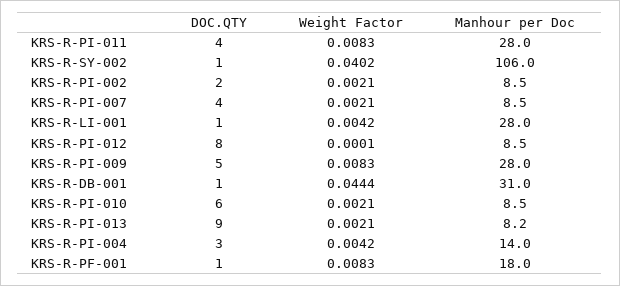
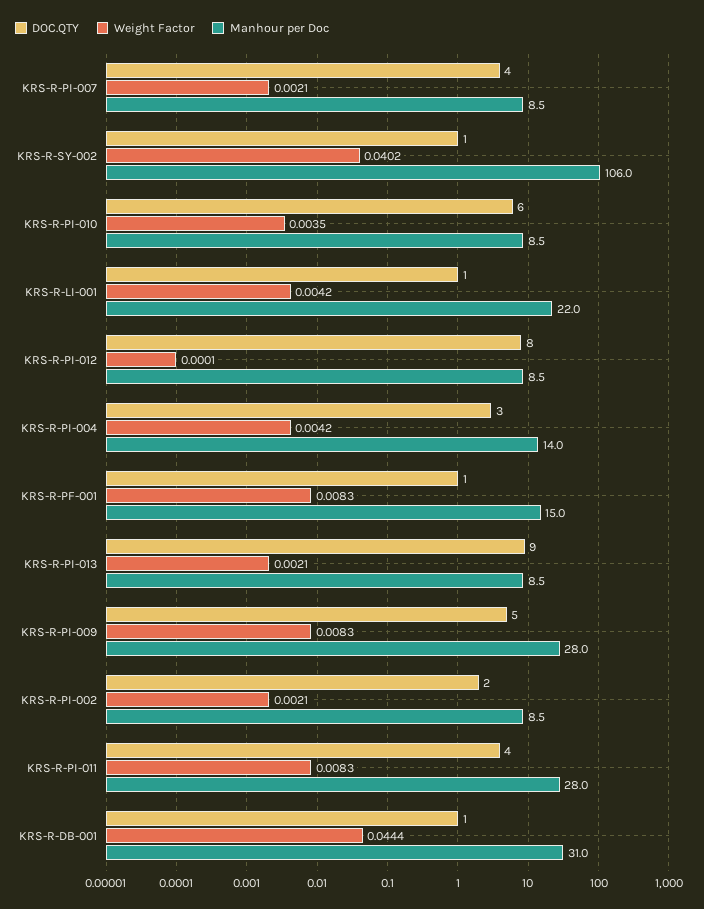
  {
    "DOC.QTY": {
      "KRS-R-PI-011": 4,
      "KRS-R-SY-002": 1,
      "KRS-R-PI-002": 2,
      "KRS-R-PI-007": 4,
      "KRS-R-LI-001": 1,
      "KRS-R-PI-012": 8,
      "KRS-R-PI-009": 5,
      "KRS-R-DB-001": 1,
      "KRS-R-PI-010": 6,
      "KRS-R-PI-013": 9,
      "KRS-R-PI-004": 3,
      "KRS-R-PF-001": 1
    },
    "Weight Factor": {
      "KRS-R-PI-011": 0.0083,
      "KRS-R-SY-002": 0.0402,
      "KRS-R-PI-002": 0.0021,
      "KRS-R-PI-007": 0.0021,
      "KRS-R-LI-001": 0.0042,
      "KRS-R-PI-012": 0.0001,
      "KRS-R-PI-009": 0.0083,
      "KRS-R-DB-001": 0.0444,
-     "KRS-R-PI-010": 0.0021,
+     "KRS-R-PI-010": 0.0035,
      "KRS-R-PI-013": 0.0021,
      "KRS-R-PI-004": 0.0042,
      "KRS-R-PF-001": 0.0083
    },
    "Manhour per Doc": {
      "KRS-R-PI-011": 28,
      "KRS-R-SY-002": 106,
      "KRS-R-PI-002": 8.5,
      "KRS-R-PI-007": 8.5,
-     "KRS-R-LI-001": 28,
+     "KRS-R-LI-001": 22,
      "KRS-R-PI-012": 8.5,
      "KRS-R-PI-009": 28,
      "KRS-R-DB-001": 31,
      "KRS-R-PI-010": 8.5,
-     "KRS-R-PI-013": 8.2,
+     "KRS-R-PI-013": 8.5,
      "KRS-R-PI-004": 14,
-     "KRS-R-PF-001": 18
+     "KRS-R-PF-001": 15
    }
  }

